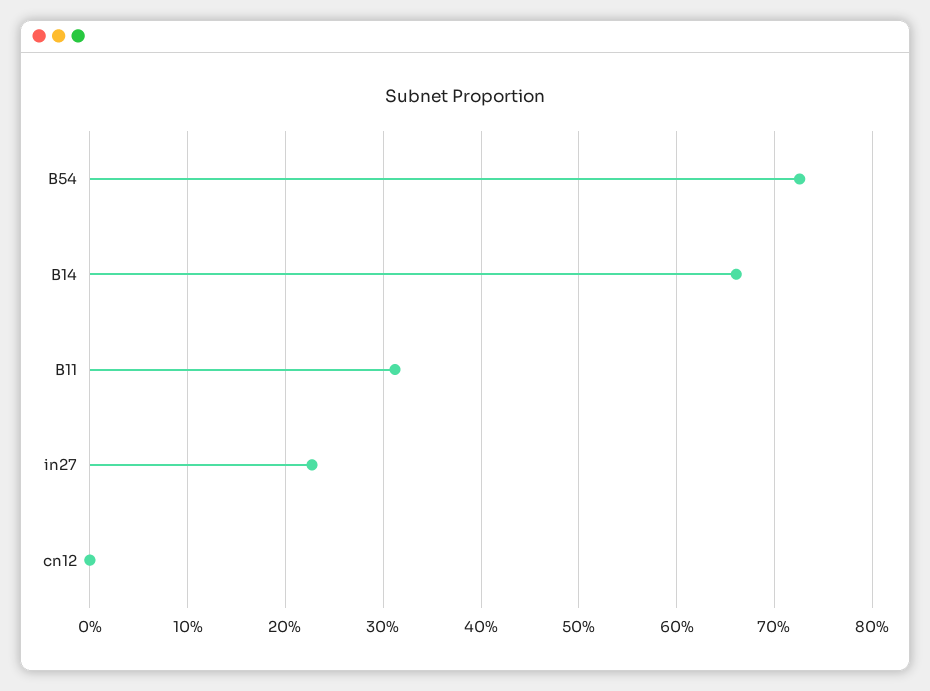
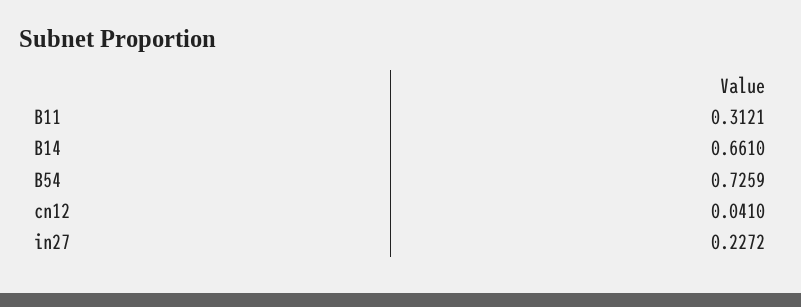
  {
    "B54": 0.7259,
    "B14": 0.661,
    "B11": 0.3121,
    "in27": 0.2272,
-   "cn12": 0
+   "cn12": 0.041
  }

